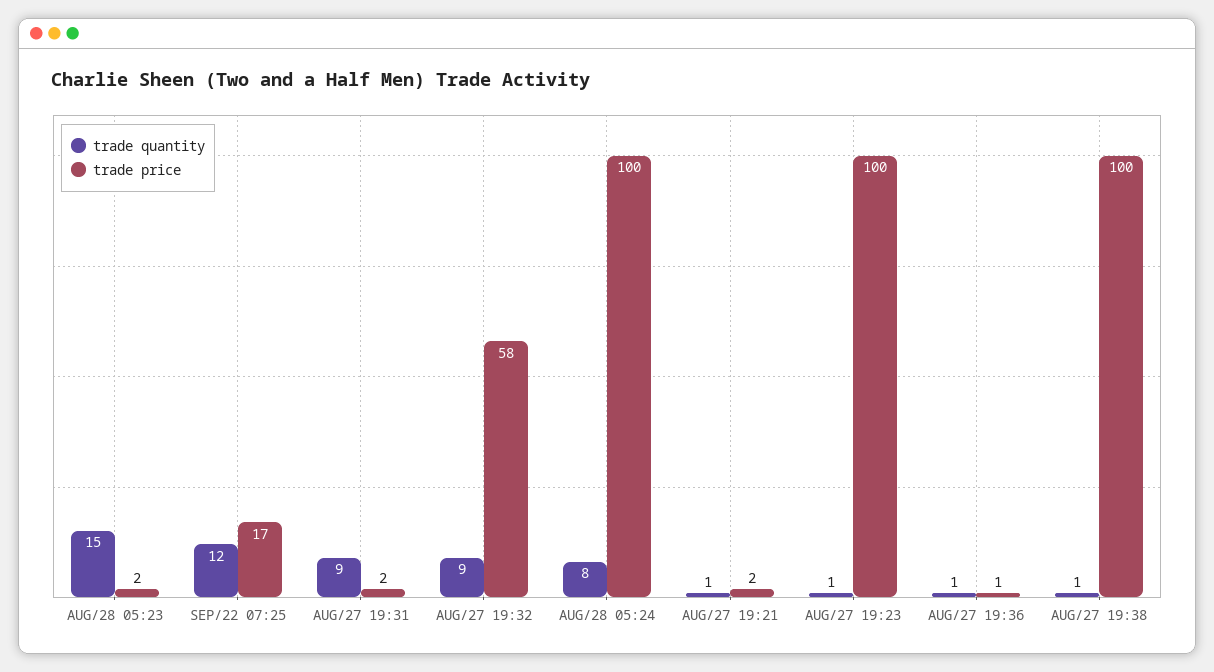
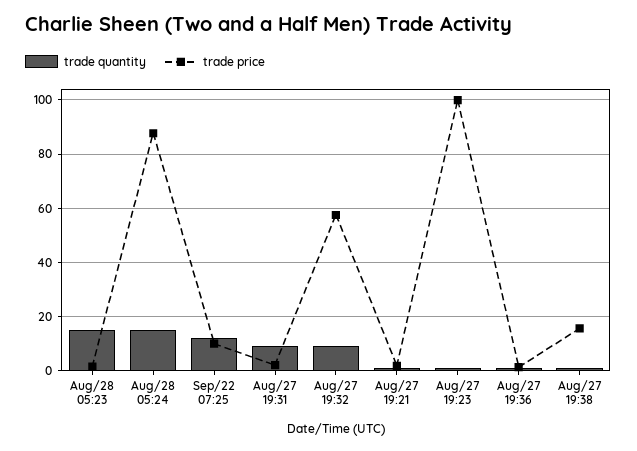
  {
    "trade quantity": {
      "AUG/28 05:23": 15,
      "SEP/22 07:25": 12,
      "AUG/27 19:31": 9,
      "AUG/27 19:32": 9,
-     "AUG/28 05:24": 8,
+     "AUG/28 05:24": 15,
      "AUG/27 19:21": 1,
      "AUG/27 19:23": 1,
      "AUG/27 19:36": 1,
      "AUG/27 19:38": 1
    },
    "trade price": {
      "AUG/28 05:23": 2,
-     "SEP/22 07:25": 17,
+     "SEP/22 07:25": 10,
      "AUG/27 19:31": 2,
      "AUG/27 19:32": 58,
-     "AUG/28 05:24": 100,
+     "AUG/28 05:24": 87.5,
      "AUG/27 19:21": 2,
      "AUG/27 19:23": 100,
      "AUG/27 19:36": 1,
-     "AUG/27 19:38": 100
+     "AUG/27 19:38": 15
    }
  }

